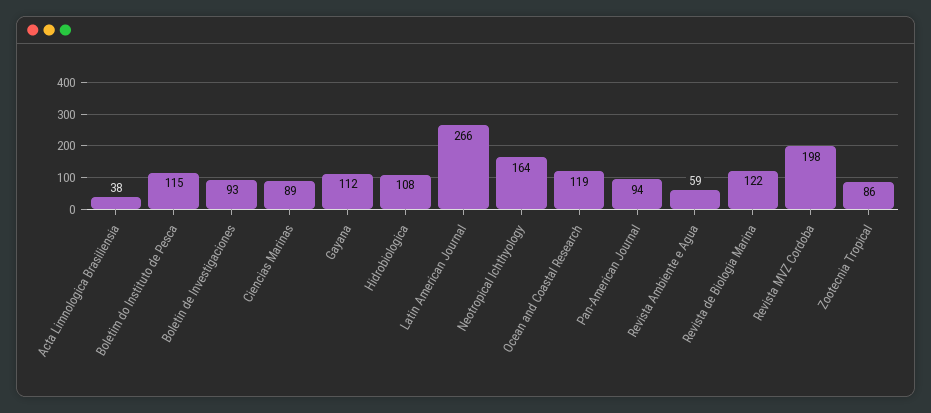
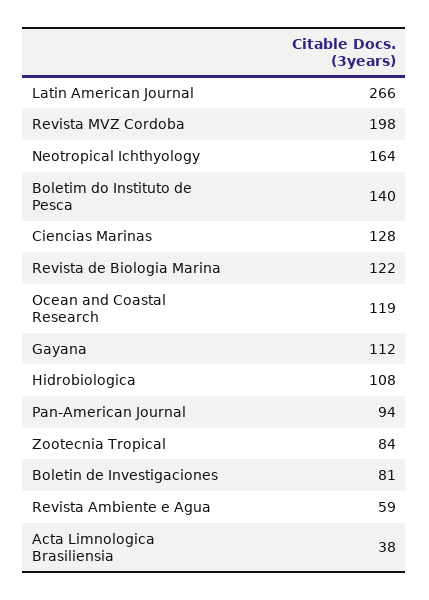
  {
    "Acta Limnologica Brasiliensia": 38,
-   "Boletim do Instituto de Pesca": 115,
+   "Boletim do Instituto de Pesca": 140,
-   "Boletin de Investigaciones": 93,
+   "Boletin de Investigaciones": 81,
-   "Ciencias Marinas": 89,
+   "Ciencias Marinas": 128,
    "Gayana": 112,
    "Hidrobiologica": 108,
    "Latin American Journal": 266,
    "Neotropical Ichthyology": 164,
    "Ocean and Coastal Research": 119,
    "Pan-American Journal": 94,
    "Revista Ambiente e Agua": 59,
    "Revista de Biologia Marina": 122,
    "Revista MVZ Cordoba": 198,
-   "Zootecnia Tropical": 86
+   "Zootecnia Tropical": 84
  }

